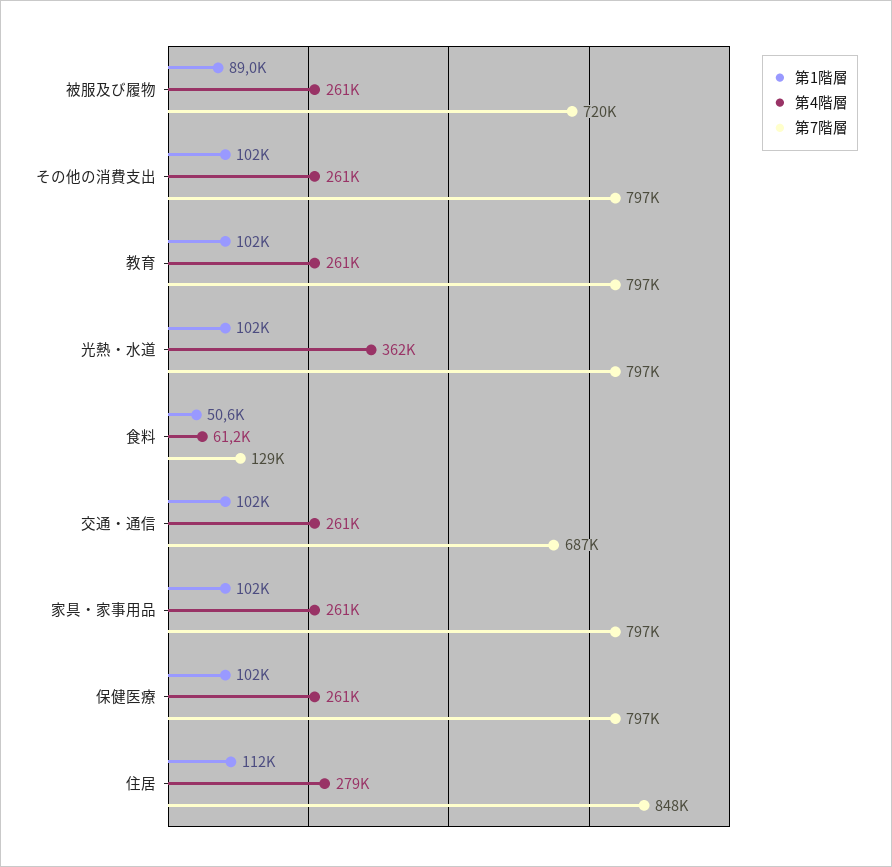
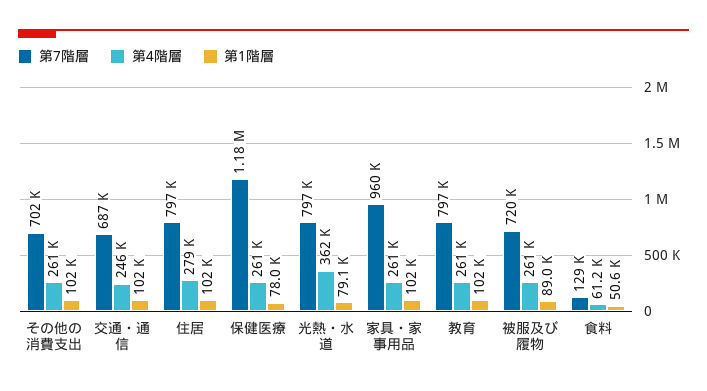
  {
    "第1階層": {
      "被服及び履物": 89000,
      "その他の消費支出": 102000,
      "教育": 102000,
-     "光熱・水道": 102000,
+     "光熱・水道": 79100,
      "食料": 50600,
      "交通・通信": 102000,
      "家具・家事用品": 102000,
-     "保健医療": 102000,
+     "保健医療": 78000,
-     "住居": 112000
+     "住居": 102000
    },
    "第4階層": {
      "被服及び履物": 261000,
      "その他の消費支出": 261000,
      "教育": 261000,
      "光熱・水道": 362000,
      "食料": 61200,
-     "交通・通信": 261000,
+     "交通・通信": 246000,
      "家具・家事用品": 261000,
      "保健医療": 261000,
      "住居": 279000
    },
    "第7階層": {
      "被服及び履物": 720000,
-     "その他の消費支出": 797000,
+     "その他の消費支出": 702000,
      "教育": 797000,
      "光熱・水道": 797000,
      "食料": 129000,
      "交通・通信": 687000,
-     "家具・家事用品": 797000,
+     "家具・家事用品": 960000,
-     "保健医療": 797000,
+     "保健医療": 1180000,
-     "住居": 848000
+     "住居": 797000
    }
  }

